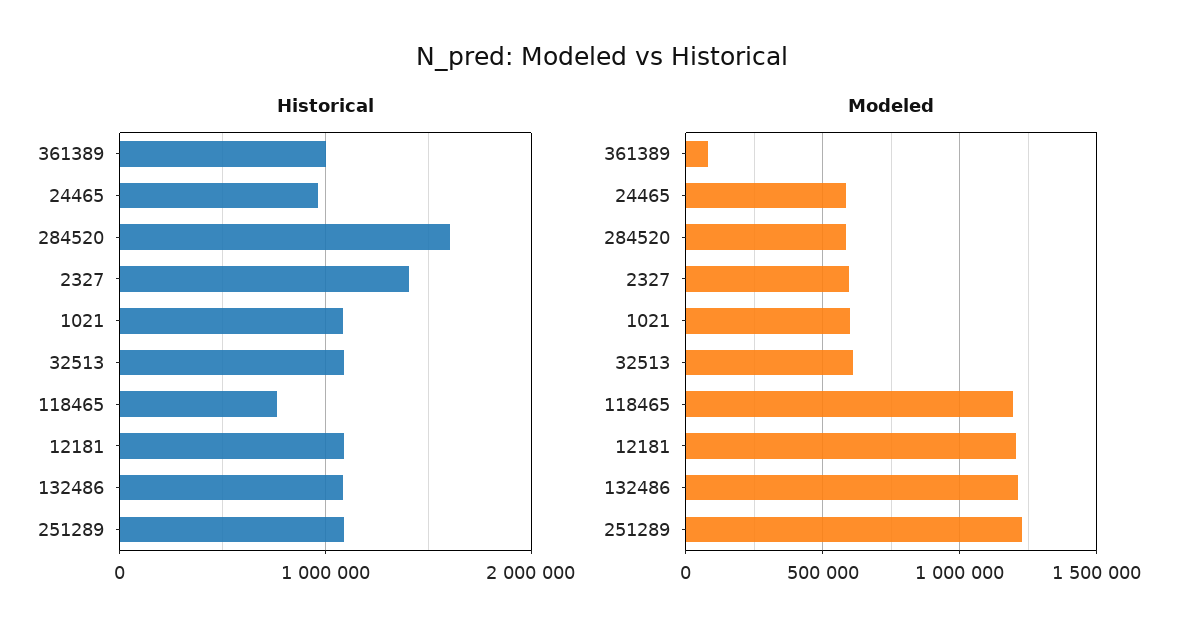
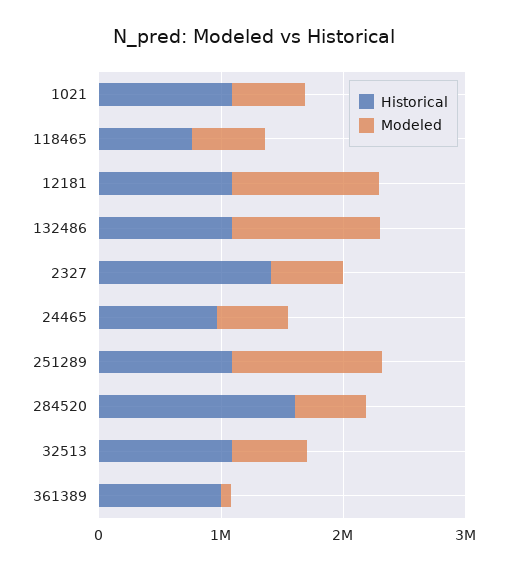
  {
    "Historical": {
      "361389": 1000000,
      "24465": 1000000,
      "284520": 1600000,
      "2327": 1400000,
      "1021": 1100000,
      "32513": 1100000,
      "118465": 800000,
      "12181": 1100000,
      "132486": 1100000,
      "251289": 1100000
    },
    "Modeled": {
      "361389": 100000,
      "24465": 600000,
      "284520": 600000,
      "2327": 600000,
      "1021": 600000,
      "32513": 600000,
-     "118465": 1200000,
+     "118465": 600000,
      "12181": 1200000,
      "132486": 1200000,
      "251289": 1250000
    }
  }

